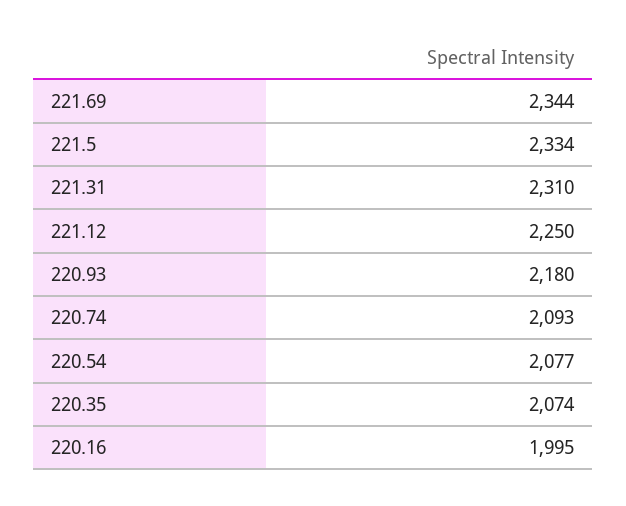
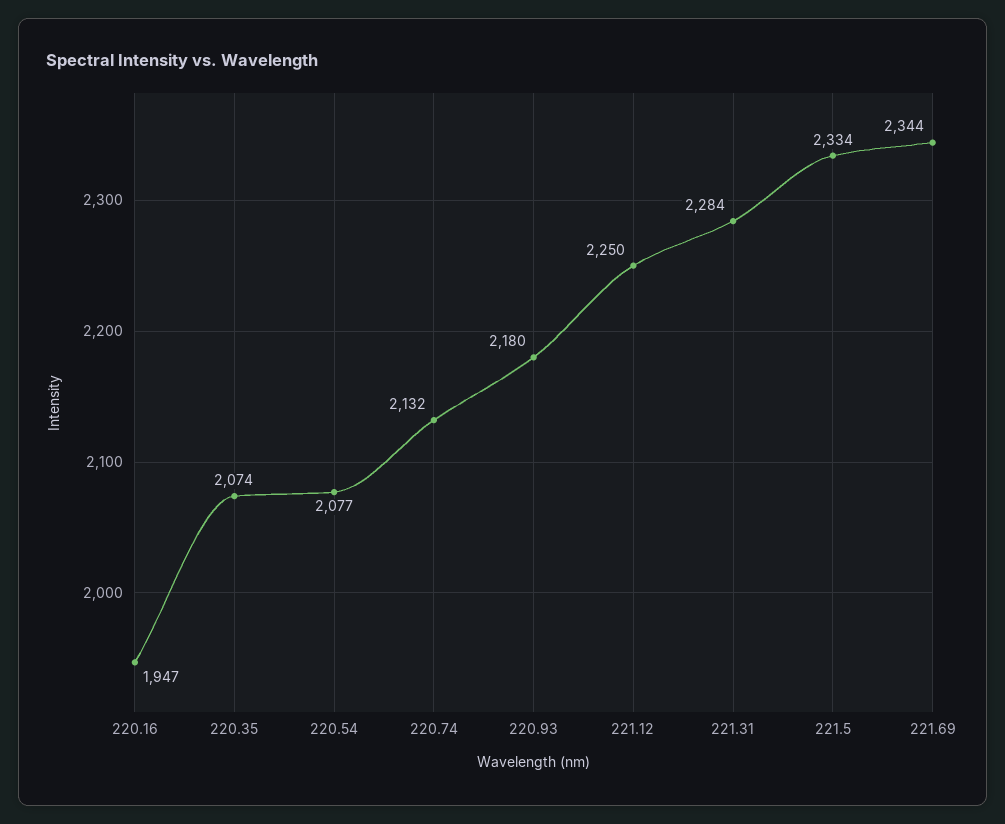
  {
    "221.69": 2344,
    "221.5": 2334,
-   "221.31": 2310,
+   "221.31": 2284,
    "221.12": 2250,
    "220.93": 2180,
-   "220.74": 2093,
+   "220.74": 2132,
    "220.54": 2077,
    "220.35": 2074,
-   "220.16": 1995
+   "220.16": 1947
  }

